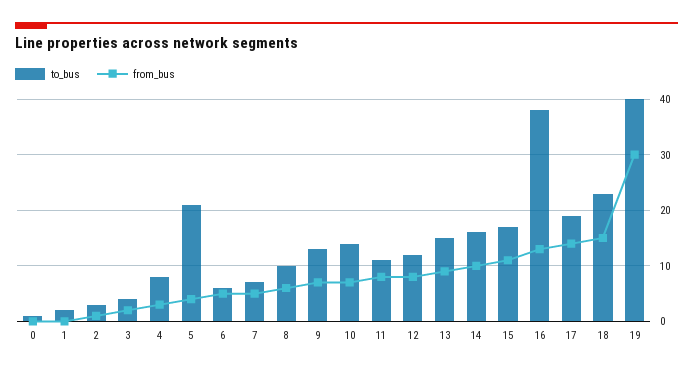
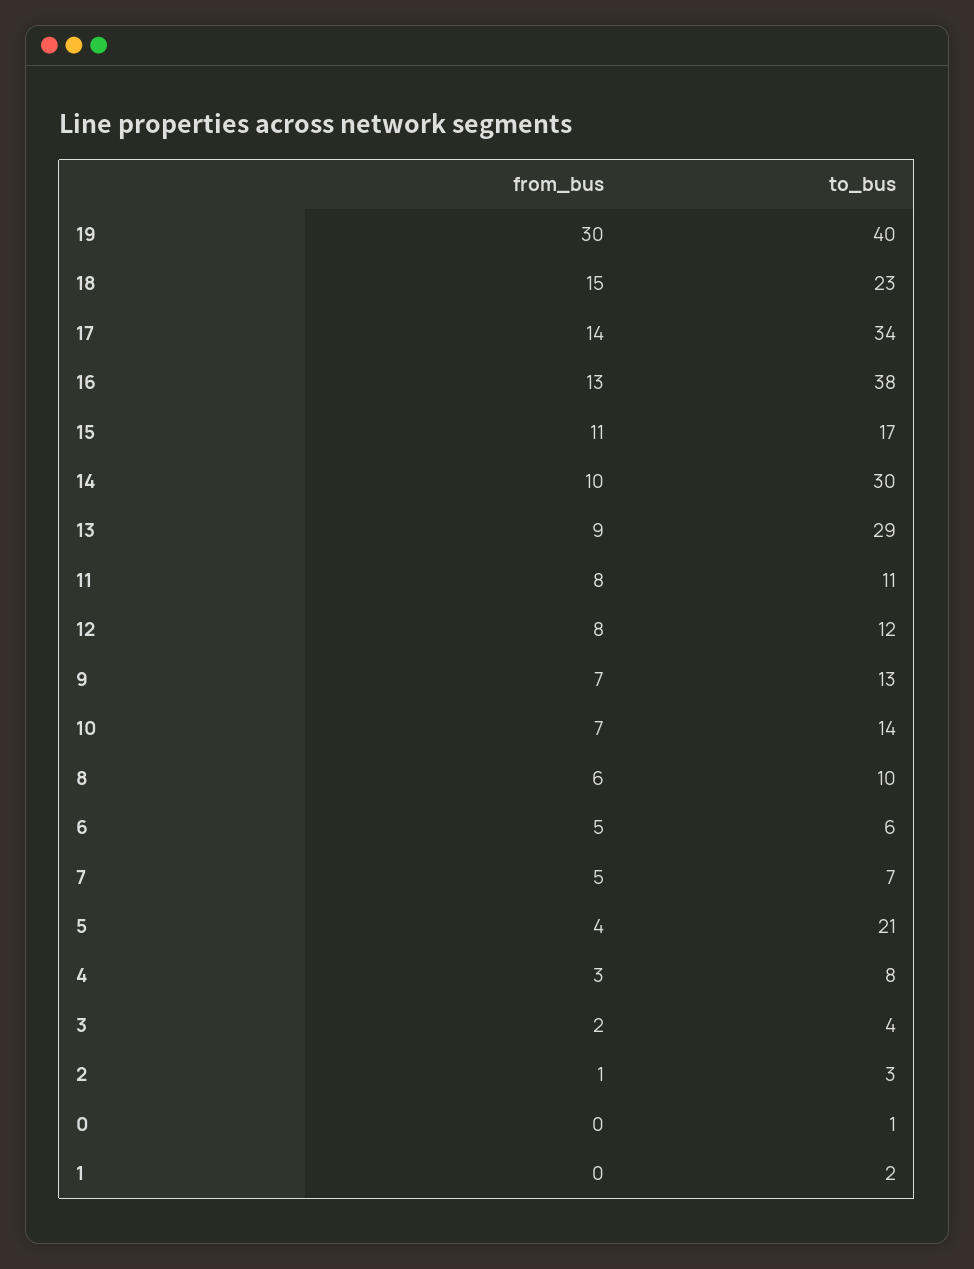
  {
    "to_bus": {
      "0": 1,
      "1": 2,
      "2": 3,
      "3": 4,
      "4": 8,
      "5": 21,
      "6": 6,
      "7": 7,
      "8": 10,
      "9": 13,
      "10": 14,
      "11": 11,
      "12": 12,
-     "13": 15,
+     "13": 29,
-     "14": 15,
+     "14": 30,
      "15": 17,
      "16": 38,
-     "17": 20,
+     "17": 34,
      "18": 23,
      "19": 40
    },
    "from_bus": {
      "0": 0,
      "1": 0,
      "2": 1,
      "3": 2,
      "4": 3,
      "5": 4,
      "6": 5,
      "7": 5,
      "8": 6,
      "9": 7,
      "10": 7,
      "11": 8,
      "12": 8,
      "13": 9,
      "14": 10,
      "15": 11,
      "16": 13,
      "17": 14,
      "18": 15,
      "19": 30
    }
  }

